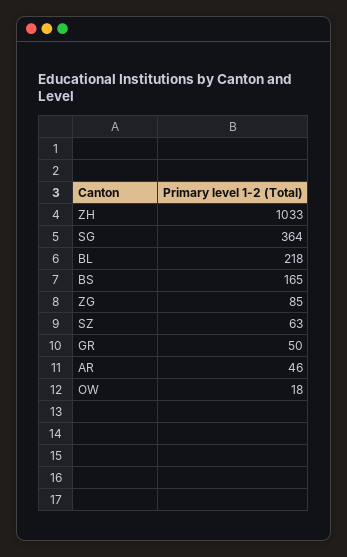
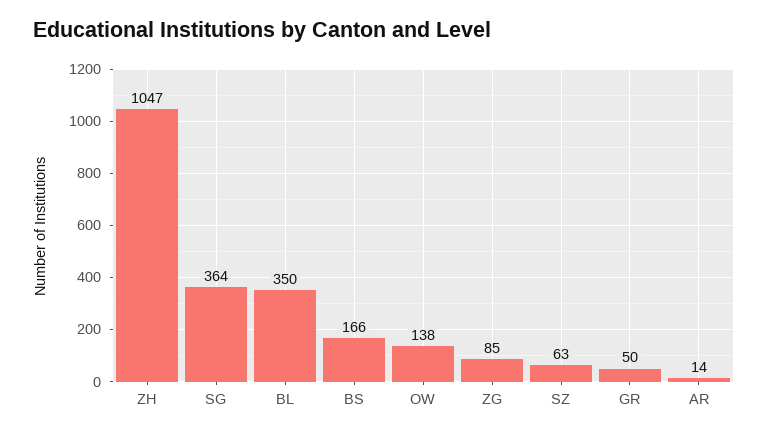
  {
-   "ZH": 1033,
+   "ZH": 1047,
    "SG": 364,
-   "BL": 218,
+   "BL": 350,
-   "BS": 165,
+   "BS": 166,
    "ZG": 85,
    "SZ": 63,
    "GR": 50,
-   "AR": 46,
+   "AR": 14,
-   "OW": 18
+   "OW": 138
  }

